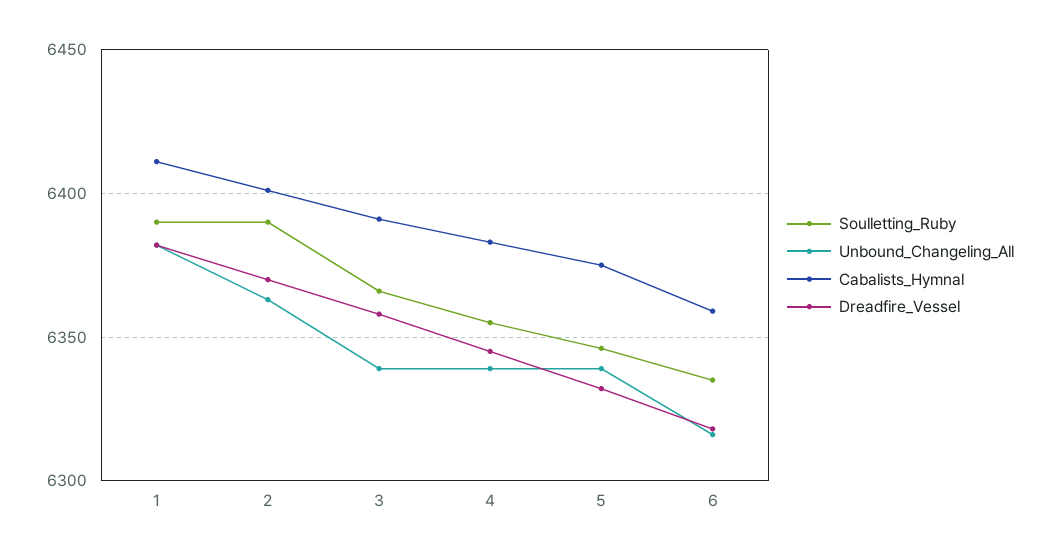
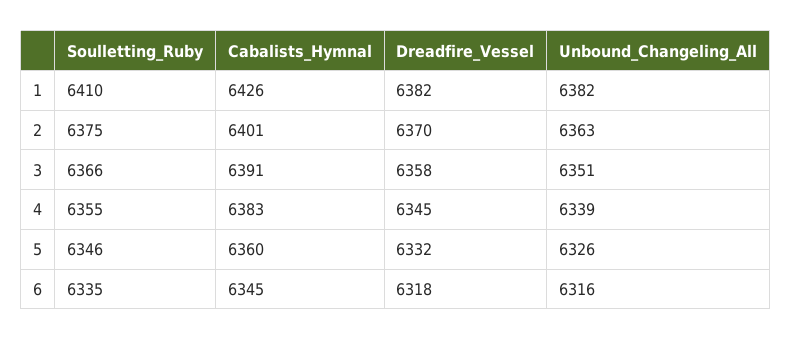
  {
    "Soulletting_Ruby": {
-     "1": 6390,
+     "1": 6410,
-     "2": 6390,
+     "2": 6375,
      "3": 6366,
      "4": 6355,
      "5": 6346,
      "6": 6335
    },
    "Unbound_Changeling_All": {
      "1": 6382,
      "2": 6363,
-     "3": 6340,
+     "3": 6351,
      "4": 6339,
-     "5": 6340,
+     "5": 6326,
      "6": 6316
    },
    "Cabalists_Hymnal": {
-     "1": 6410,
+     "1": 6426,
      "2": 6401,
      "3": 6391,
      "4": 6383,
-     "5": 6375,
+     "5": 6360,
-     "6": 6360
+     "6": 6345
    },
    "Dreadfire_Vessel": {
      "1": 6382,
      "2": 6370,
      "3": 6358,
      "4": 6345,
      "5": 6332,
      "6": 6318
    }
  }

